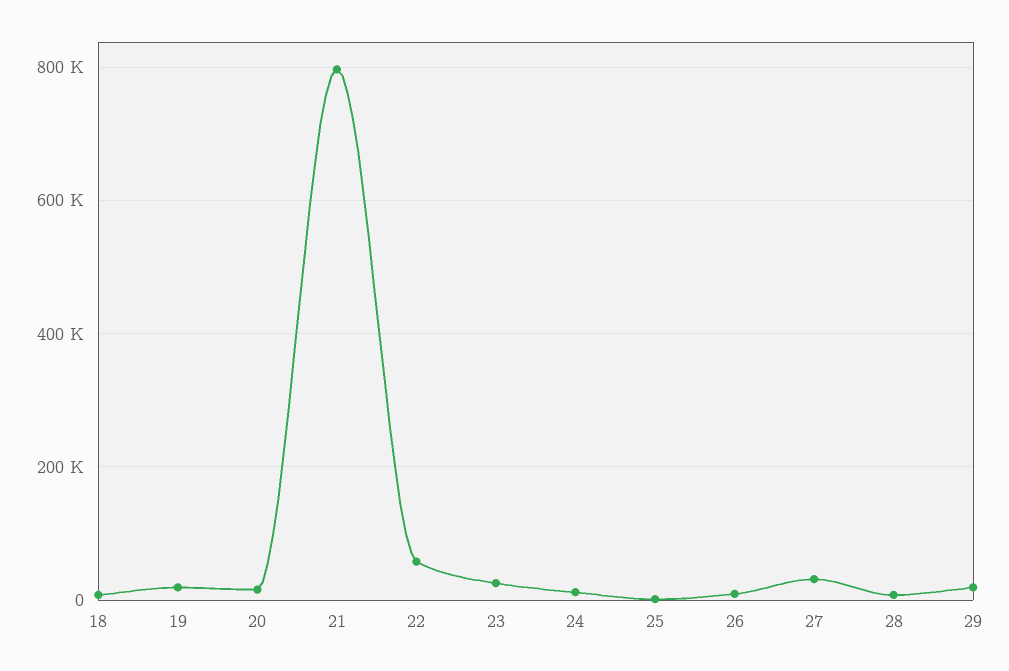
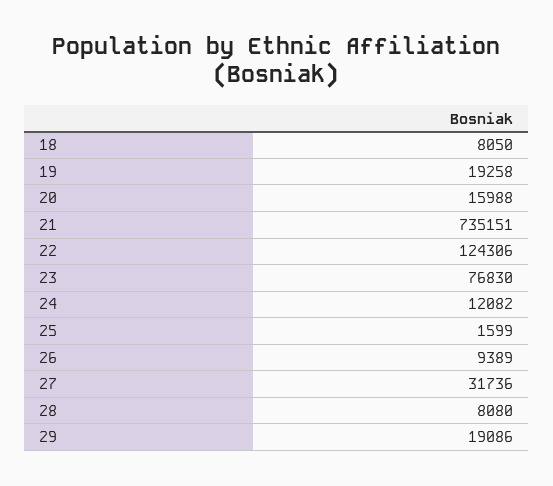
  {
    "18": 8050,
    "19": 19258,
    "20": 15988,
-   "21": 800000,
+   "21": 735151,
-   "22": 60000,
+   "22": 124306,
-   "23": 20000,
+   "23": 76830,
    "24": 12082,
    "25": 1599,
    "26": 9389,
    "27": 31736,
    "28": 8080,
    "29": 19086
  }

